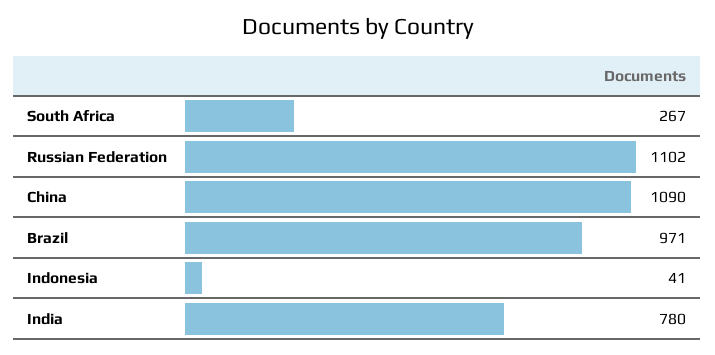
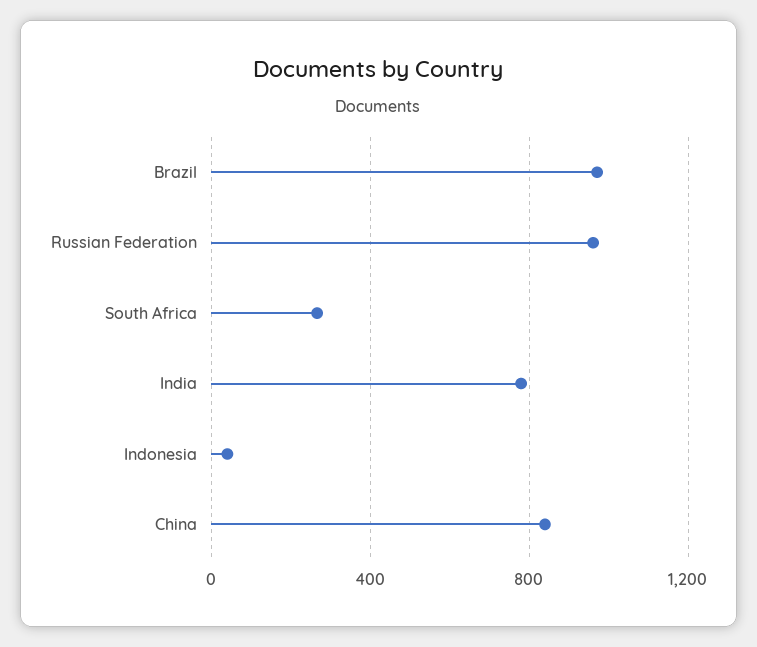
  {
    "South Africa": 267,
-   "Russian Federation": 1102,
+   "Russian Federation": 950,
-   "China": 1090,
+   "China": 850,
    "Brazil": 971,
    "Indonesia": 41,
    "India": 780
  }

